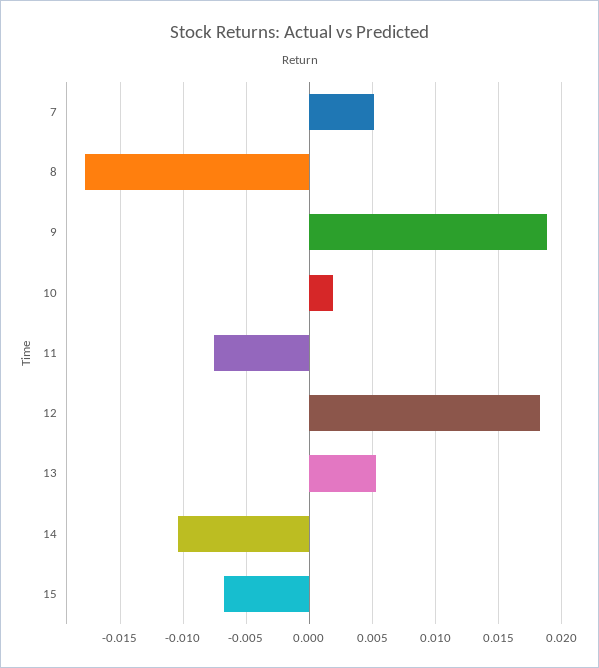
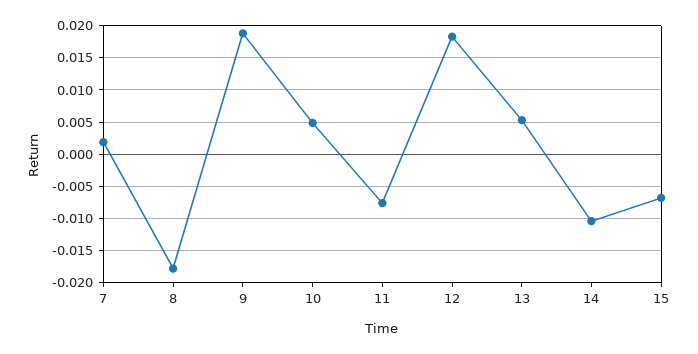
  {
-   "7": 0.005,
+   "7": 0.002,
    "8": -0.018,
    "9": 0.019,
-   "10": 0.002,
+   "10": 0.005,
    "11": -0.0075,
    "12": 0.0185,
    "13": 0.0055,
    "14": -0.0105,
    "15": -0.007
  }

